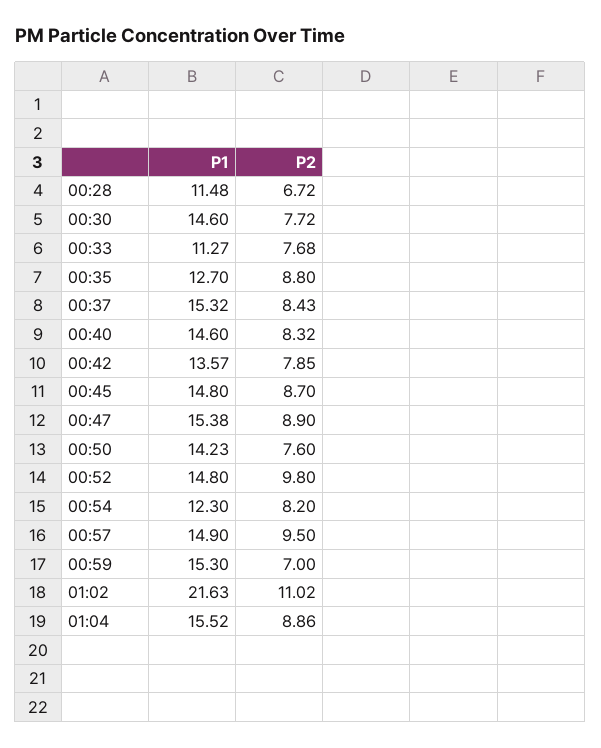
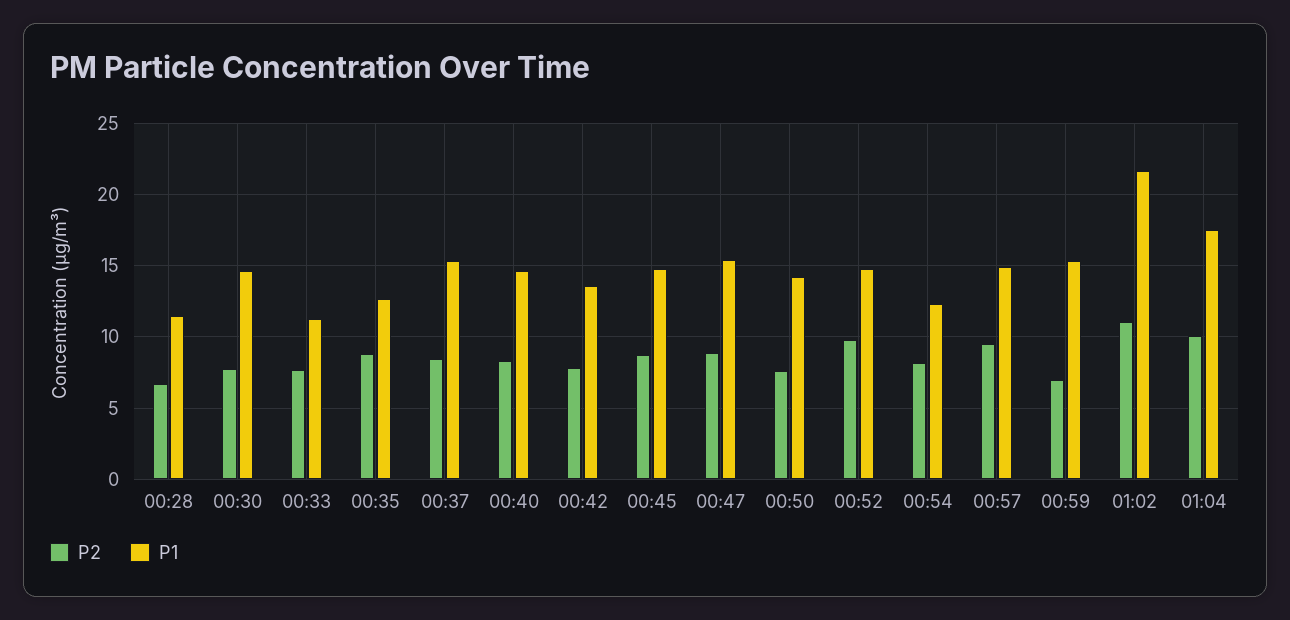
  {
    "P1": {
      "00:28": 11.48,
      "00:30": 14.6,
      "00:33": 11.27,
      "00:35": 12.7,
      "00:37": 15.32,
      "00:40": 14.6,
      "00:42": 13.57,
      "00:45": 14.8,
      "00:47": 15.38,
      "00:50": 14.23,
      "00:52": 14.8,
      "00:54": 12.3,
      "00:57": 14.9,
      "00:59": 15.3,
      "01:02": 21.63,
-     "01:04": 15.52
+     "01:04": 17.5
    },
    "P2": {
      "00:28": 6.72,
      "00:30": 7.72,
      "00:33": 7.68,
      "00:35": 8.8,
      "00:37": 8.43,
      "00:40": 8.32,
      "00:42": 7.85,
      "00:45": 8.7,
      "00:47": 8.9,
      "00:50": 7.6,
      "00:52": 9.8,
      "00:54": 8.2,
      "00:57": 9.5,
      "00:59": 7,
      "01:02": 11.02,
-     "01:04": 8.86
+     "01:04": 10
    }
  }

